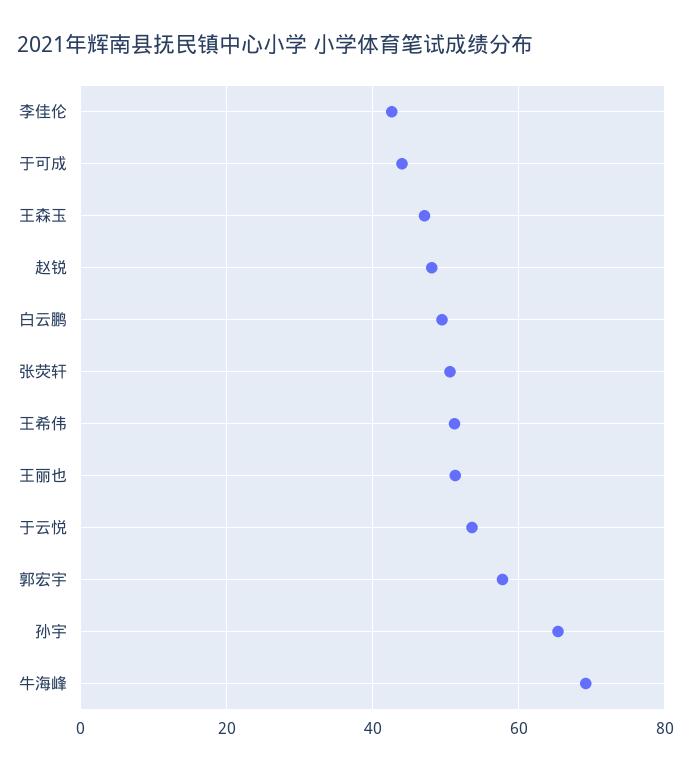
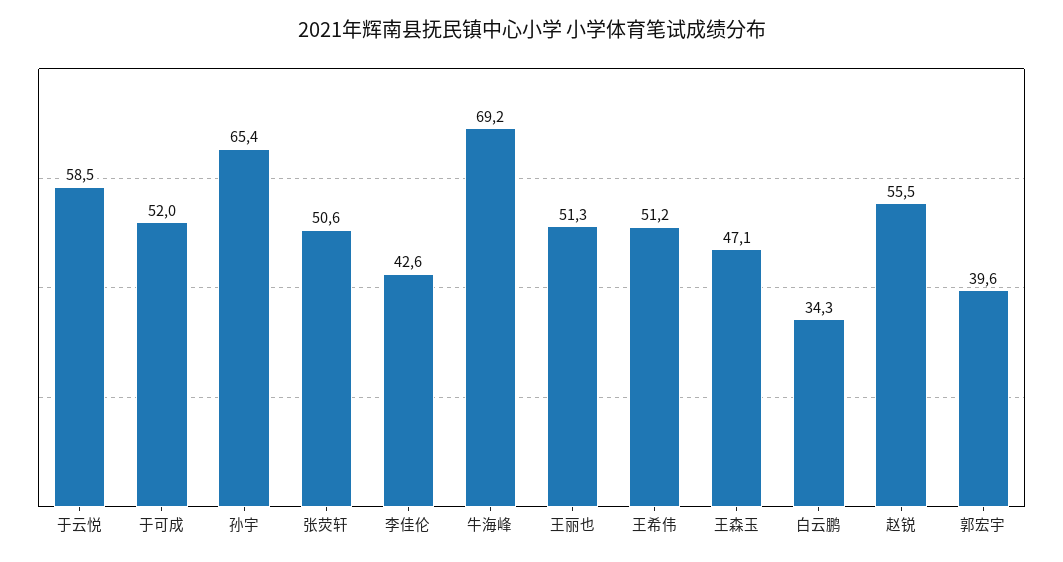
  {
    "李佳伦": 42.6,
-   "于可成": 44,
+   "于可成": 52,
    "王森玉": 47.1,
-   "赵锐": 48,
+   "赵锐": 55.5,
-   "白云鹏": 50,
+   "白云鹏": 34.3,
    "张荧轩": 50.6,
    "王希伟": 51.2,
    "王丽也": 51.3,
-   "于云悦": 54,
+   "于云悦": 58.5,
-   "郭宏宇": 58,
+   "郭宏宇": 39.6,
    "孙宇": 65.4,
    "牛海峰": 69.2
  }

